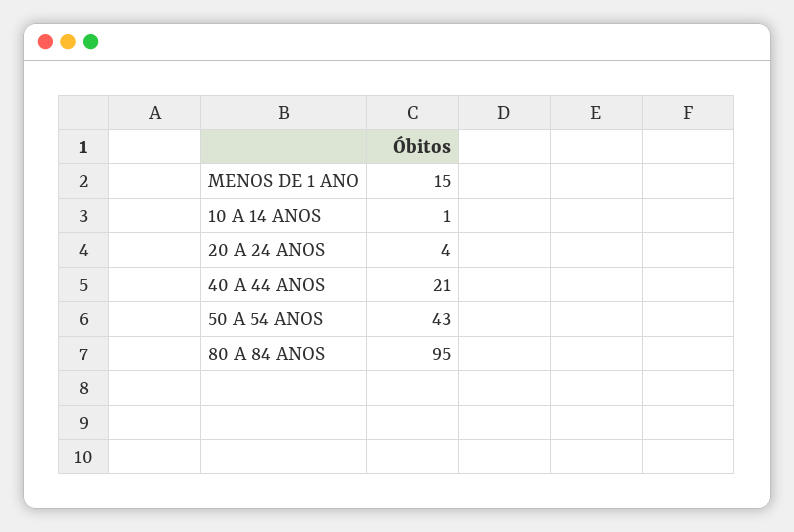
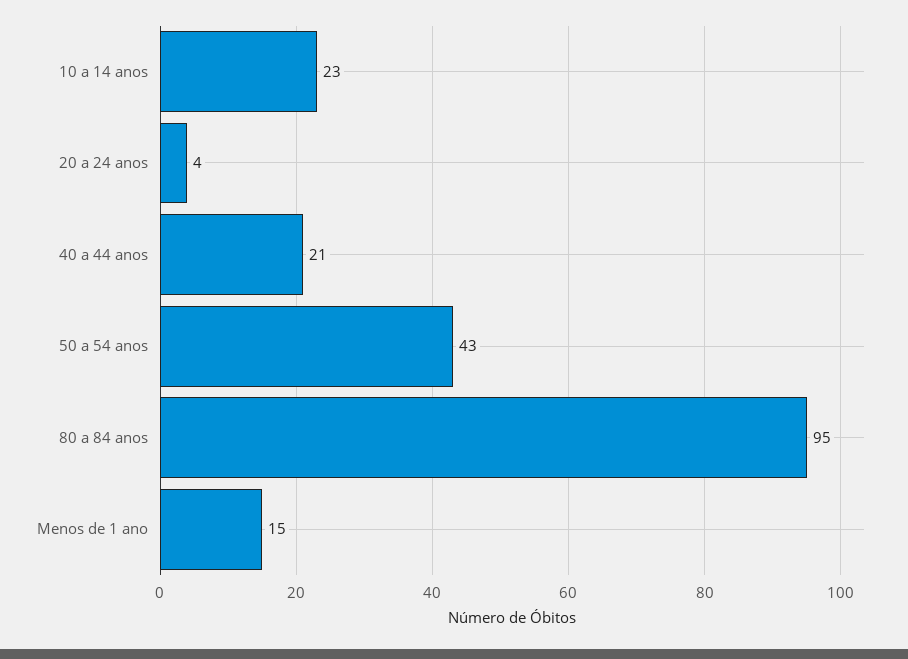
  {
    "MENOS DE 1 ANO": 15,
-   "10 A 14 ANOS": 1,
+   "10 A 14 ANOS": 23,
    "20 A 24 ANOS": 4,
    "40 A 44 ANOS": 21,
    "50 A 54 ANOS": 43,
    "80 A 84 ANOS": 95
  }

